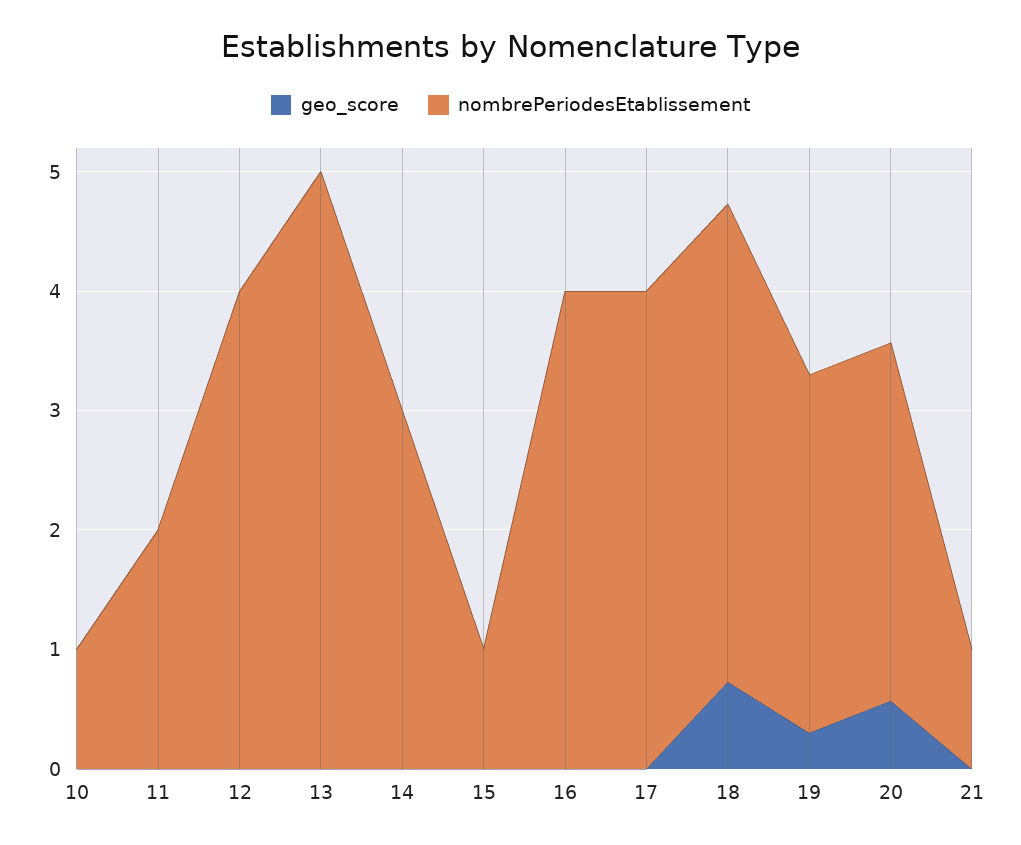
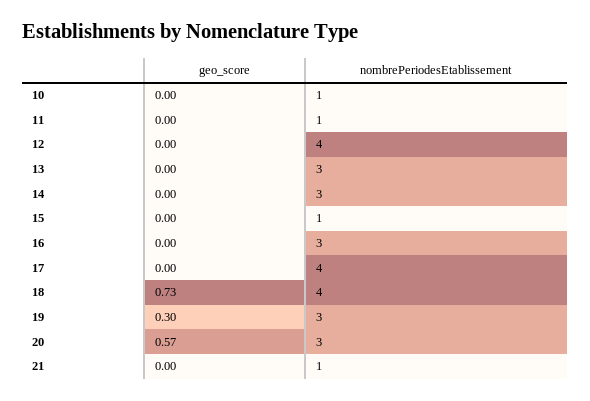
  {
    "geo_score": {
      "10": 0,
      "11": 0,
      "12": 0,
      "13": 0,
      "14": 0,
      "15": 0,
      "16": 0,
      "17": 0,
      "18": 0.73,
      "19": 0.3,
      "20": 0.57,
      "21": 0
    },
    "nombrePeriodesEtablissement": {
      "10": 1,
-     "11": 2,
+     "11": 1,
      "12": 4,
-     "13": 5,
+     "13": 3,
      "14": 3,
      "15": 1,
-     "16": 4,
+     "16": 3,
      "17": 4,
      "18": 4,
      "19": 3,
      "20": 3,
      "21": 1
    }
  }

